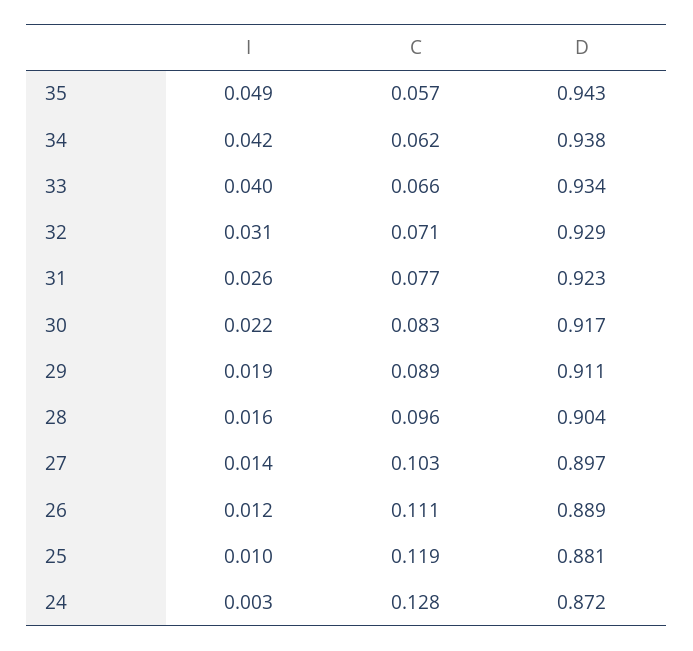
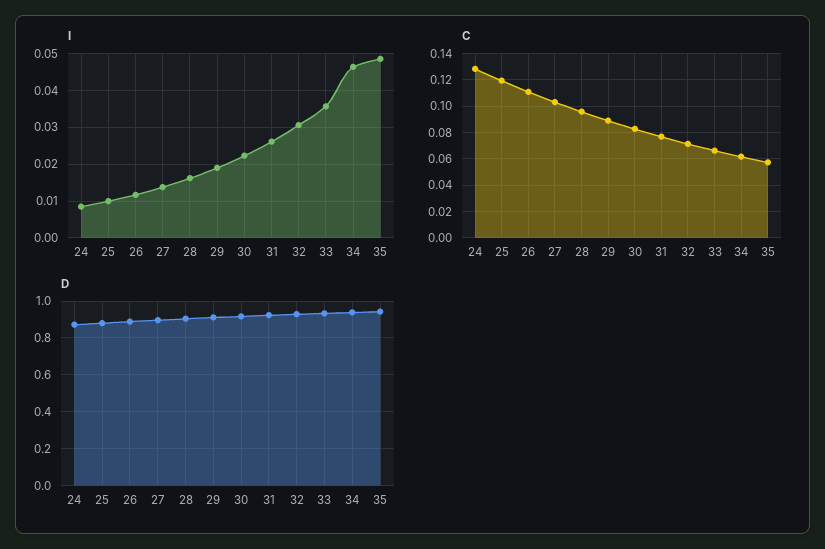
  {
    "I": {
      "35": 0.049,
-     "34": 0.042,
+     "34": 0.046,
-     "33": 0.04,
+     "33": 0.036,
      "32": 0.031,
      "31": 0.026,
      "30": 0.022,
      "29": 0.019,
      "28": 0.016,
      "27": 0.014,
      "26": 0.012,
      "25": 0.01,
-     "24": 0.003
+     "24": 0.008
    },
    "C": {
      "35": 0.057,
      "34": 0.062,
      "33": 0.066,
      "32": 0.071,
      "31": 0.077,
      "30": 0.083,
      "29": 0.089,
      "28": 0.096,
      "27": 0.103,
      "26": 0.111,
      "25": 0.119,
      "24": 0.128
    },
    "D": {
      "35": 0.943,
      "34": 0.938,
      "33": 0.934,
      "32": 0.929,
      "31": 0.923,
      "30": 0.917,
      "29": 0.911,
      "28": 0.904,
      "27": 0.897,
      "26": 0.889,
      "25": 0.881,
      "24": 0.872
    }
  }

